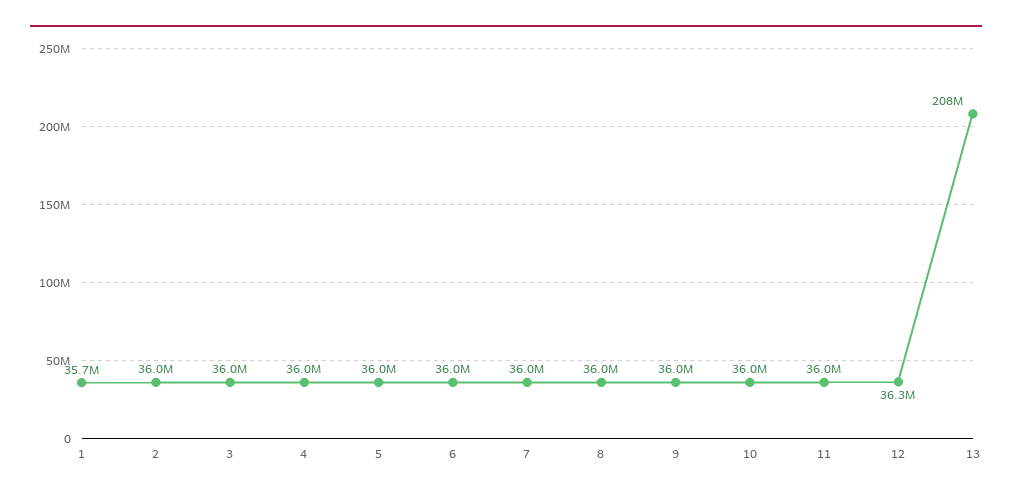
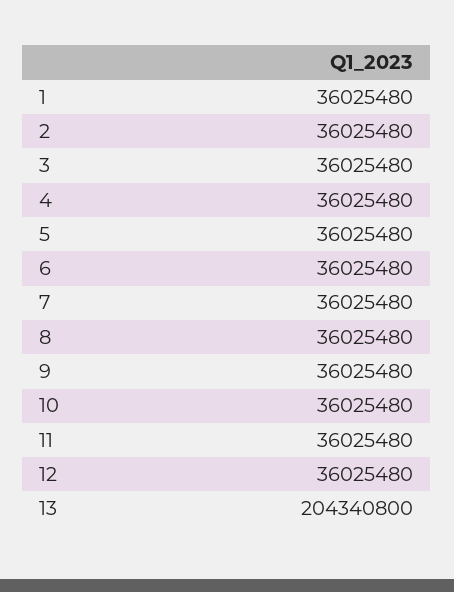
  {
-   "1": 35700000,
+   "1": 36025480,
    "2": 36025480,
    "3": 36025480,
    "4": 36025480,
    "5": 36025480,
    "6": 36025480,
    "7": 36025480,
    "8": 36025480,
    "9": 36025480,
    "10": 36025480,
    "11": 36025480,
-   "12": 36300000,
+   "12": 36025480,
-   "13": 208000000
+   "13": 204340800
  }

